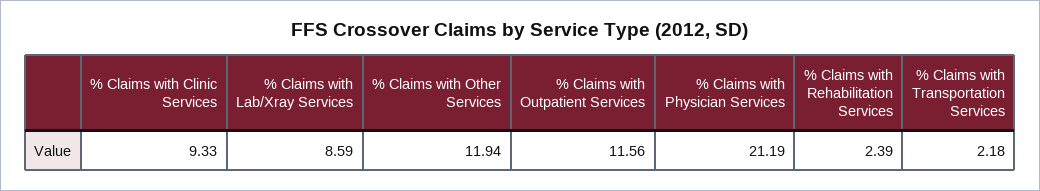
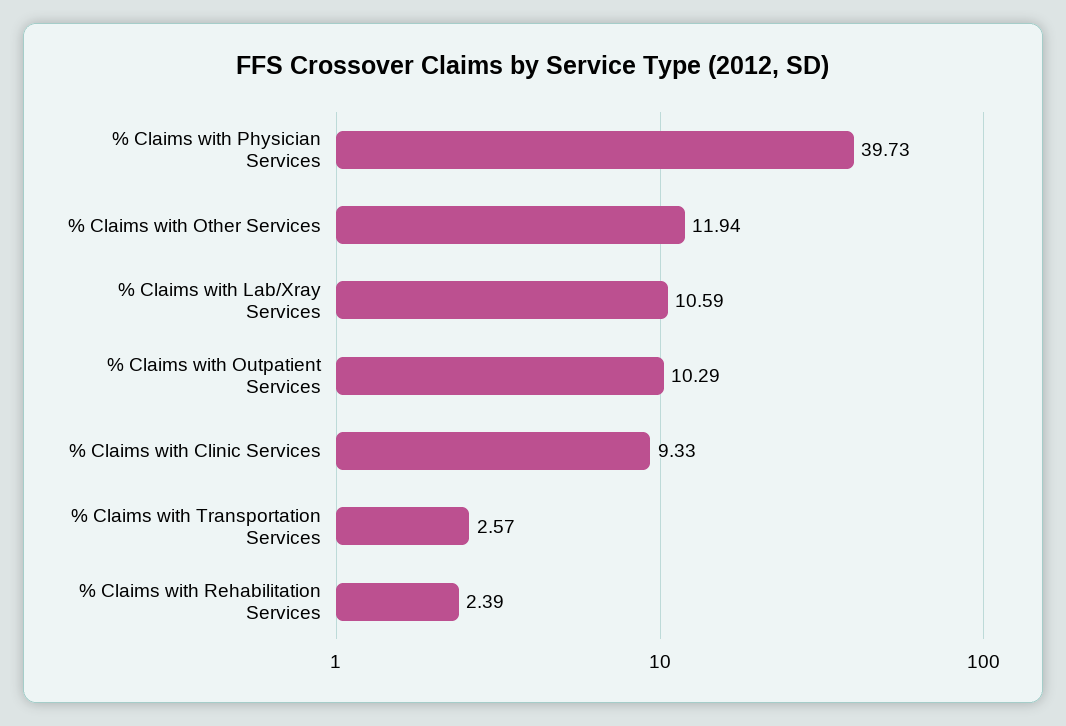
  {
    "% Claims with Clinic Services": 9.33,
-   "% Claims with Lab/Xray Services": 8.59,
+   "% Claims with Lab/Xray Services": 10.59,
    "% Claims with Other Services": 11.94,
-   "% Claims with Outpatient Services": 11.56,
+   "% Claims with Outpatient Services": 10.29,
-   "% Claims with Physician Services": 21.19,
+   "% Claims with Physician Services": 39.73,
    "% Claims with Rehabilitation Services": 2.39,
-   "% Claims with Transportation Services": 2.18
+   "% Claims with Transportation Services": 2.57
  }

